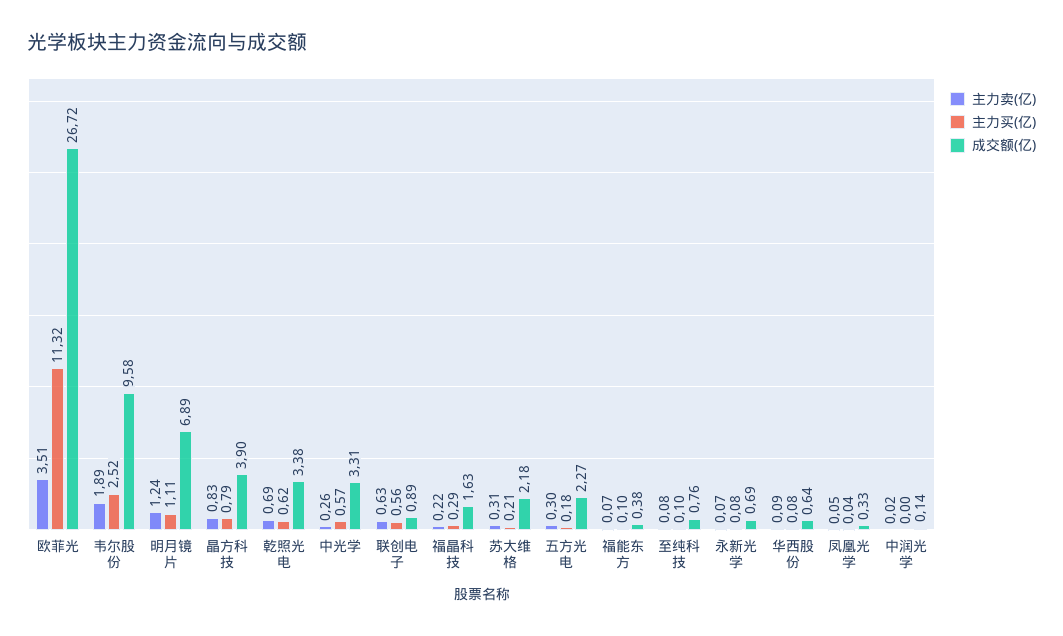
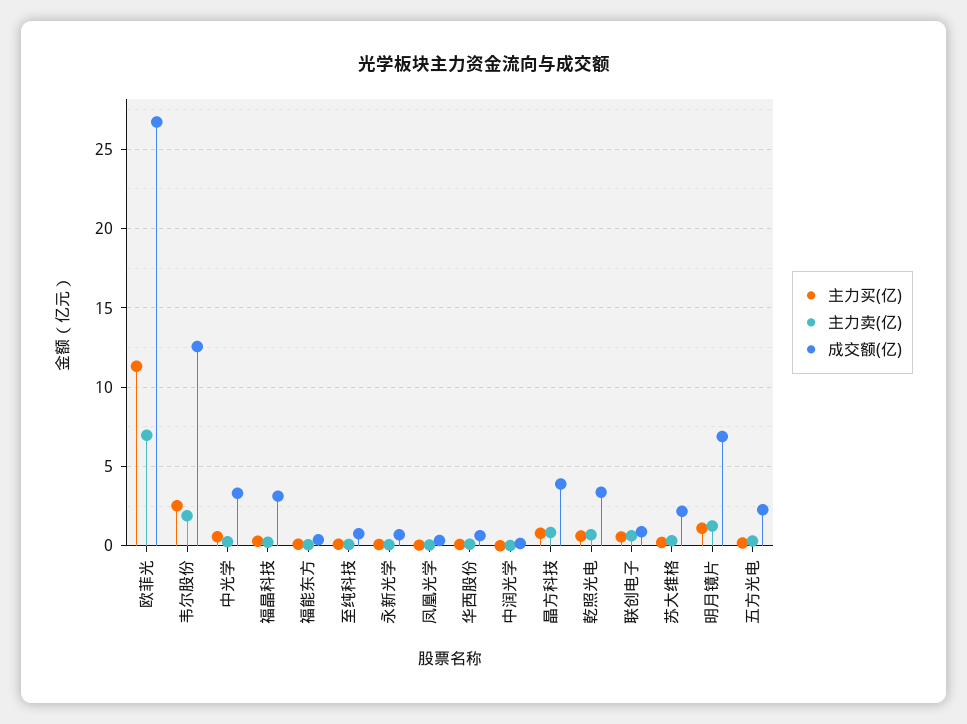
  {
    "主力卖(亿)": {
-     "欧菲光": 3.51,
+     "欧菲光": 7,
      "韦尔股份": 1.89,
      "明月镜片": 1.24,
      "晶方科技": 0.83,
      "乾照光电": 0.69,
      "中光学": 0.26,
      "联创电子": 0.63,
      "福晶科技": 0.22,
      "苏大维格": 0.31,
      "五方光电": 0.3,
      "福能东方": 0.07,
      "至纯科技": 0.08,
      "永新光学": 0.07,
      "华西股份": 0.09,
      "凤凰光学": 0.05,
      "中润光学": 0.02
    },
    "主力买(亿)": {
      "欧菲光": 11.32,
      "韦尔股份": 2.52,
      "明月镜片": 1.11,
      "晶方科技": 0.79,
      "乾照光电": 0.62,
      "中光学": 0.57,
      "联创电子": 0.56,
      "福晶科技": 0.29,
      "苏大维格": 0.21,
      "五方光电": 0.18,
      "福能东方": 0.1,
      "至纯科技": 0.1,
      "永新光学": 0.08,
      "华西股份": 0.08,
      "凤凰光学": 0.04,
      "中润光学": 0
    },
    "成交额(亿)": {
      "欧菲光": 26.72,
-     "韦尔股份": 9.58,
+     "韦尔股份": 12.5,
      "明月镜片": 6.89,
      "晶方科技": 3.9,
      "乾照光电": 3.38,
      "中光学": 3.31,
      "联创电子": 0.89,
-     "福晶科技": 1.63,
+     "福晶科技": 3,
      "苏大维格": 2.18,
      "五方光电": 2.27,
      "福能东方": 0.38,
      "至纯科技": 0.76,
      "永新光学": 0.69,
      "华西股份": 0.64,
      "凤凰光学": 0.33,
      "中润光学": 0.14
    }
  }

